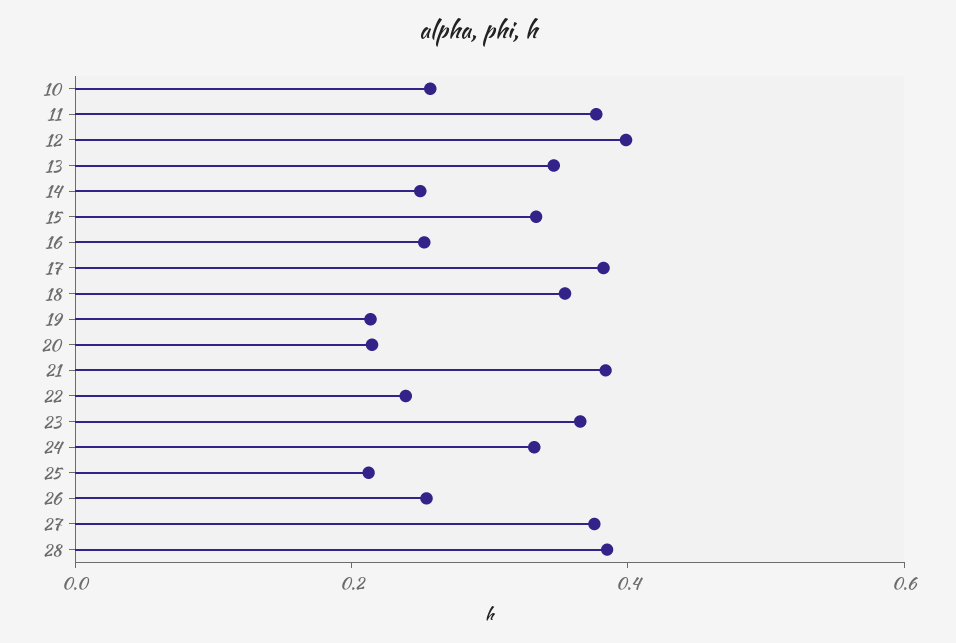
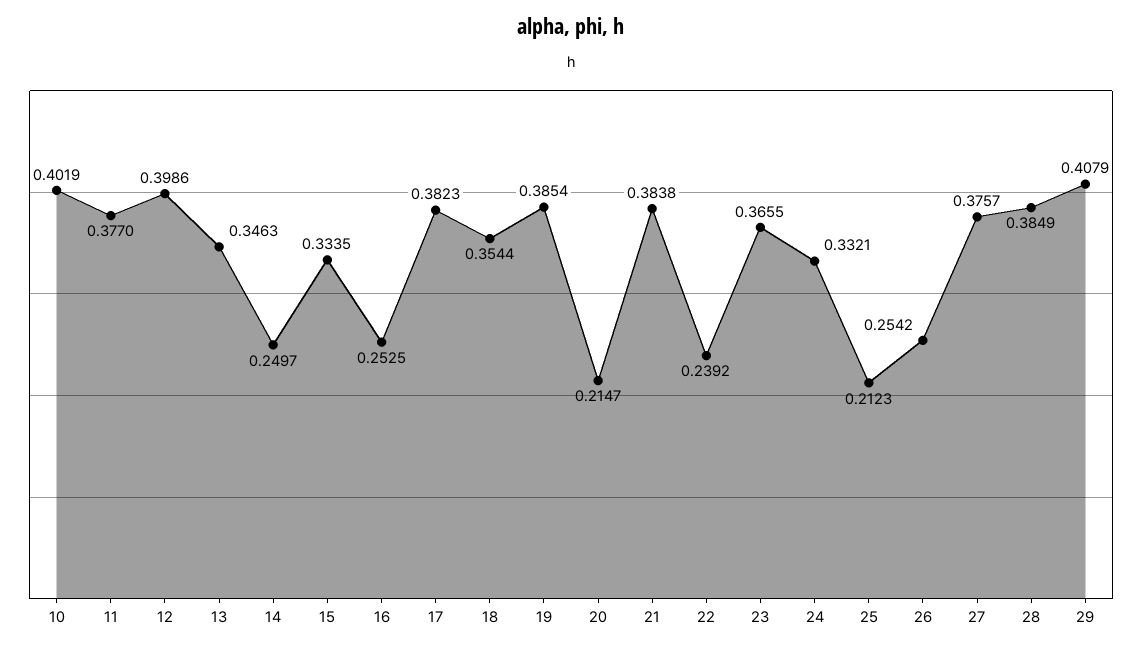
  {
-   "10": 0.25,
+   "10": 0.4019,
    "11": 0.377,
    "12": 0.3986,
    "13": 0.3463,
    "14": 0.2497,
    "15": 0.3335,
    "16": 0.2525,
    "17": 0.3823,
    "18": 0.3544,
-   "19": 0.2,
+   "19": 0.3854,
    "20": 0.2147,
    "21": 0.3838,
    "22": 0.2392,
    "23": 0.3655,
    "24": 0.3321,
    "25": 0.2123,
    "26": 0.2542,
    "27": 0.3757,
-   "28": 0.3849
+   "28": 0.3849,
+   "29": 0.4079
  }

